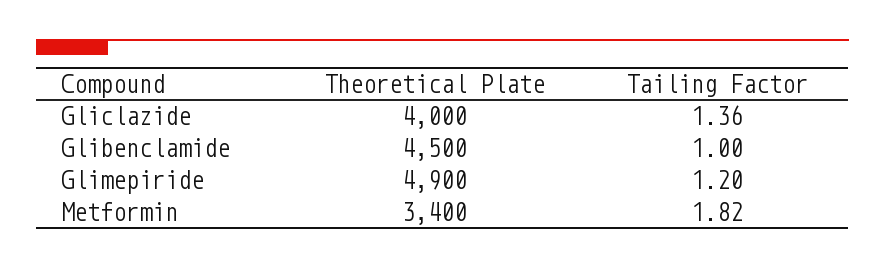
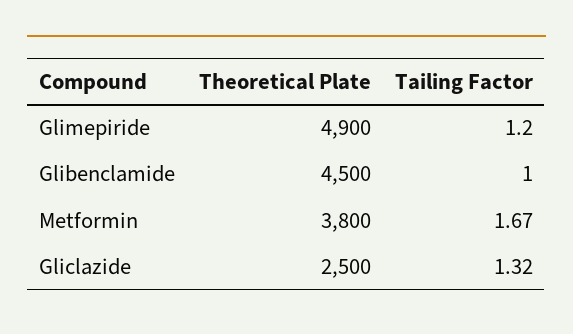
  {
    "Theoretical Plate": {
-     "Gliclazide": 4000,
+     "Gliclazide": 2500,
      "Glibenclamide": 4500,
      "Glimepiride": 4900,
-     "Metformin": 3400
+     "Metformin": 3800
    },
    "Tailing Factor": {
-     "Gliclazide": 1.36,
+     "Gliclazide": 1.32,
      "Glibenclamide": 1,
      "Glimepiride": 1.2,
-     "Metformin": 1.82
+     "Metformin": 1.67
    }
  }

